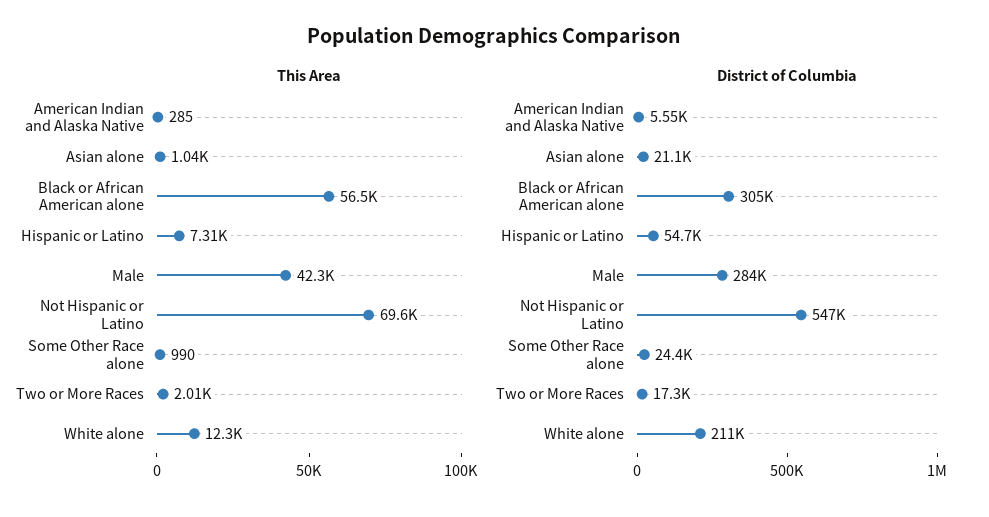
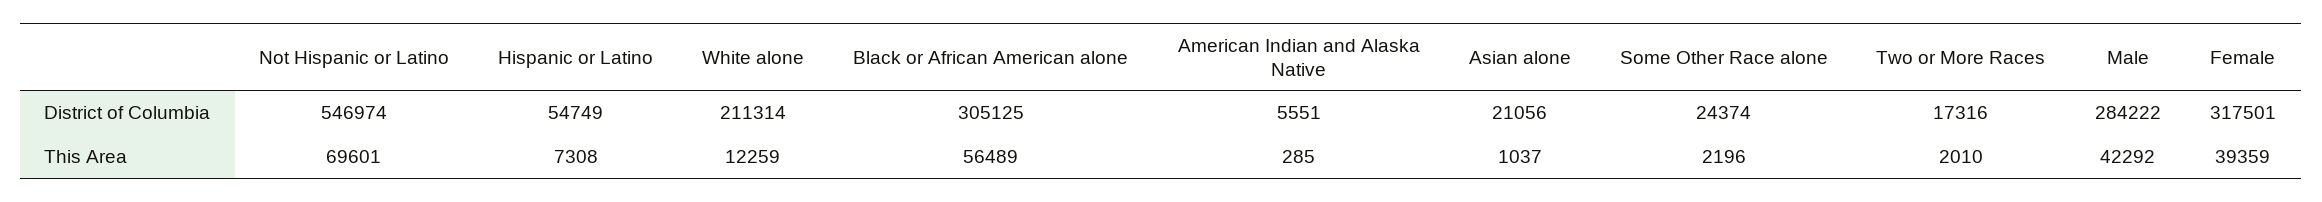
  {
    "This Area": {
      "American Indian and Alaska Native": 285,
      "Asian alone": 1037,
      "Black or African American alone": 56489,
      "Hispanic or Latino": 7308,
      "Male": 42292,
      "Not Hispanic or Latino": 69601,
-     "Some Other Race alone": 990,
+     "Some Other Race alone": 2196,
      "Two or More Races": 2010,
-     "White alone": 12259
+     "White alone": 12259,
+     "Female": 39359
    },
    "District of Columbia": {
      "American Indian and Alaska Native": 5551,
      "Asian alone": 21056,
      "Black or African American alone": 305125,
      "Hispanic or Latino": 54749,
      "Male": 284222,
      "Not Hispanic or Latino": 546974,
      "Some Other Race alone": 24374,
      "Two or More Races": 17316,
-     "White alone": 211314
+     "White alone": 211314,
+     "Female": 317501
    }
  }

